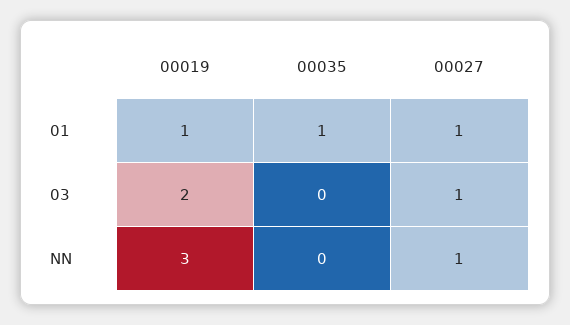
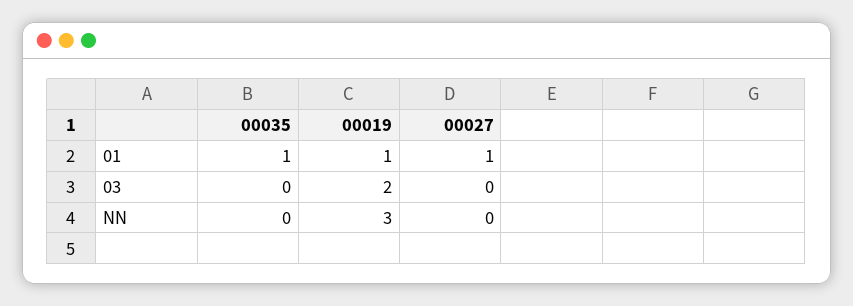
  {
    "00019": {
      "01": 1,
      "03": 2,
      "NN": 3
    },
    "00035": {
      "01": 1,
      "03": 0,
      "NN": 0
    },
    "00027": {
      "01": 1,
-     "03": 1,
+     "03": 0,
-     "NN": 1
+     "NN": 0
    }
  }

